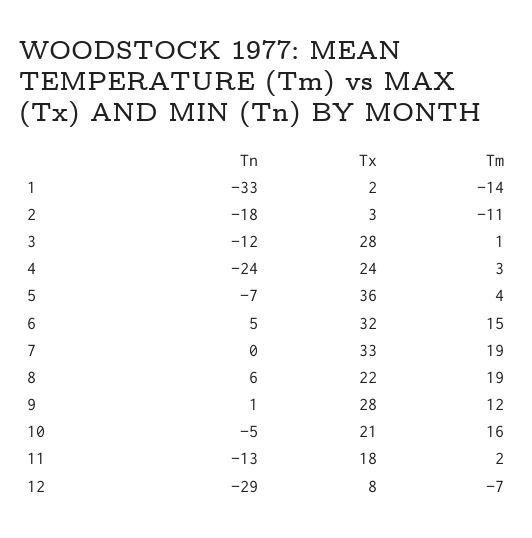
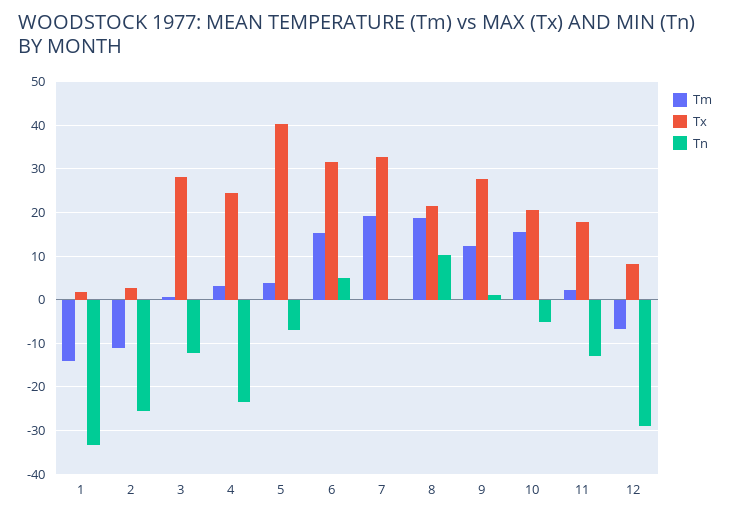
  {
    "Tn": {
      "1": -33,
-     "2": -18,
+     "2": -26,
      "3": -12,
      "4": -24,
      "5": -7,
      "6": 5,
      "7": 0,
-     "8": 6,
+     "8": 10,
      "9": 1,
      "10": -5,
      "11": -13,
      "12": -29
    },
    "Tx": {
      "1": 2,
      "2": 3,
      "3": 28,
      "4": 24,
-     "5": 36,
+     "5": 40,
      "6": 32,
      "7": 33,
      "8": 22,
      "9": 28,
      "10": 21,
      "11": 18,
      "12": 8
    },
    "Tm": {
      "1": -14,
      "2": -11,
      "3": 1,
      "4": 3,
      "5": 4,
      "6": 15,
      "7": 19,
      "8": 19,
      "9": 12,
      "10": 16,
      "11": 2,
      "12": -7
    }
  }

